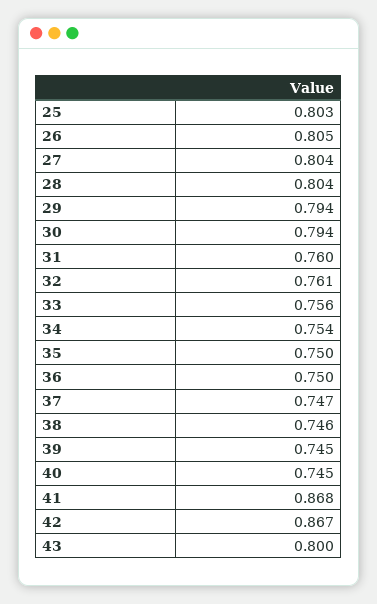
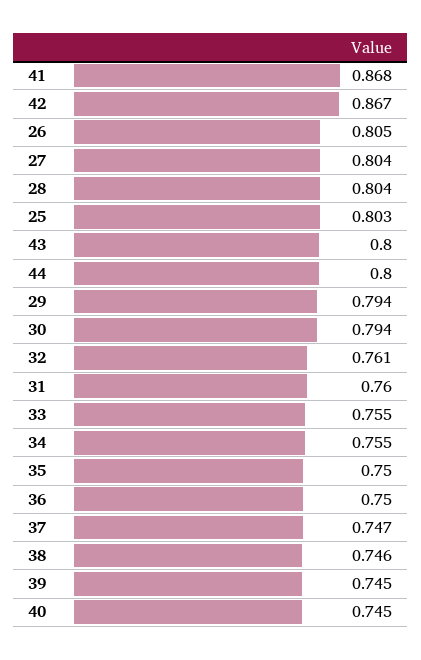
  {
    "25": 0.803,
    "26": 0.805,
    "27": 0.804,
    "28": 0.804,
    "29": 0.794,
    "30": 0.794,
    "31": 0.76,
    "32": 0.761,
-   "33": 0.756,
+   "33": 0.755,
-   "34": 0.754,
+   "34": 0.755,
    "35": 0.75,
    "36": 0.75,
    "37": 0.747,
    "38": 0.746,
    "39": 0.745,
    "40": 0.745,
    "41": 0.868,
    "42": 0.867,
-   "43": 0.8
+   "43": 0.8,
+   "44": 0.8
  }

